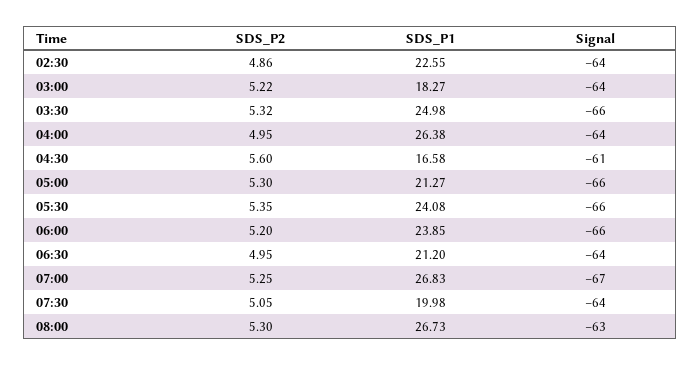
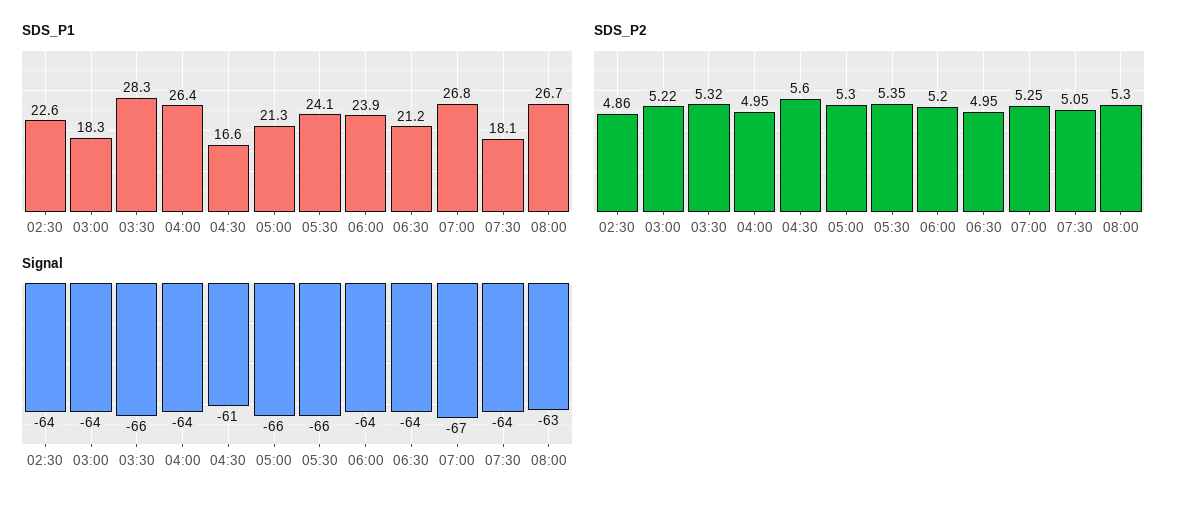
  {
    "SDS_P2": {
      "02:30": 4.86,
      "03:00": 5.22,
      "03:30": 5.32,
      "04:00": 4.95,
      "04:30": 5.6,
      "05:00": 5.3,
      "05:30": 5.35,
      "06:00": 5.2,
      "06:30": 4.95,
      "07:00": 5.25,
      "07:30": 5.05,
      "08:00": 5.3
    },
    "SDS_P1": {
      "02:30": 22.55,
      "03:00": 18.27,
-     "03:30": 24.98,
+     "03:30": 28.3,
      "04:00": 26.38,
      "04:30": 16.58,
      "05:00": 21.27,
      "05:30": 24.08,
      "06:00": 23.85,
      "06:30": 21.2,
      "07:00": 26.83,
-     "07:30": 19.98,
+     "07:30": 18.1,
      "08:00": 26.73
    },
    "Signal": {
      "02:30": -64,
      "03:00": -64,
      "03:30": -66,
      "04:00": -64,
      "04:30": -61,
      "05:00": -66,
      "05:30": -66,
-     "06:00": -66,
+     "06:00": -64,
      "06:30": -64,
      "07:00": -67,
      "07:30": -64,
      "08:00": -63
    }
  }

